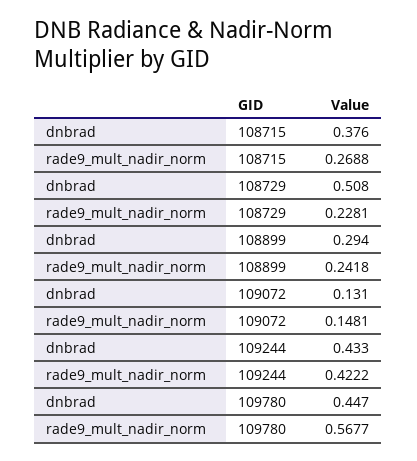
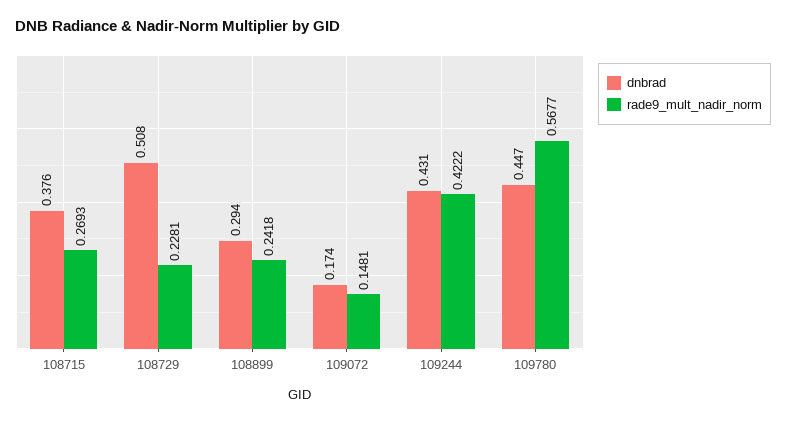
  {
    "dnbrad": {
      "108715": 0.376,
      "108729": 0.508,
      "108899": 0.294,
-     "109072": 0.131,
+     "109072": 0.174,
-     "109244": 0.433,
+     "109244": 0.431,
      "109780": 0.447
    },
    "rade9_mult_nadir_norm": {
-     "108715": 0.2688,
+     "108715": 0.2693,
      "108729": 0.2281,
      "108899": 0.2418,
      "109072": 0.1481,
      "109244": 0.4222,
      "109780": 0.5677
    }
  }

